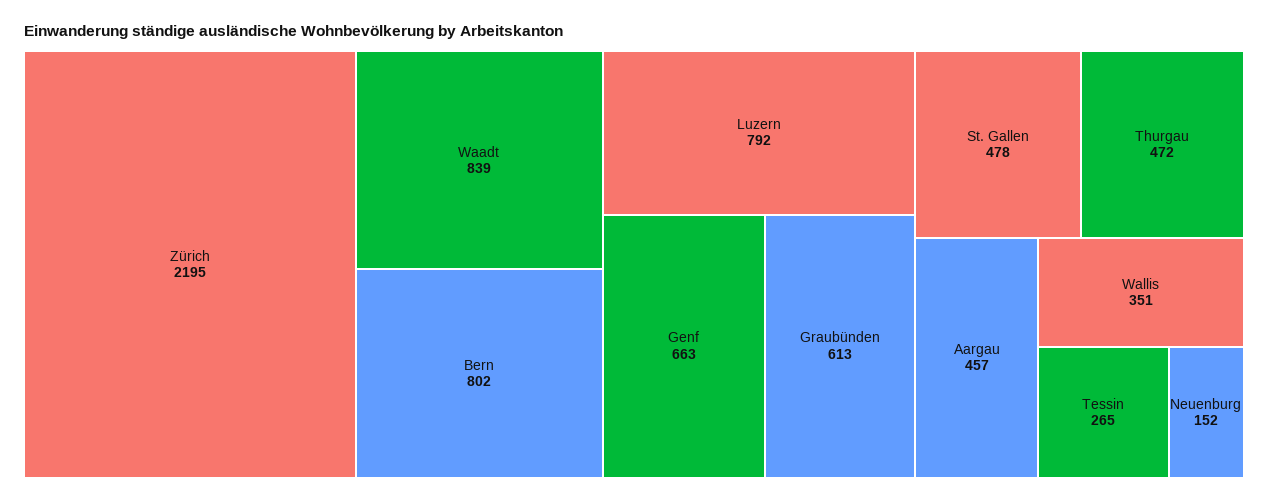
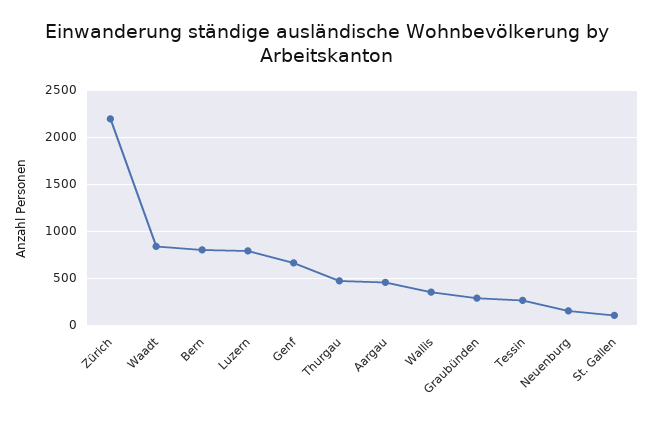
  {
    "Zürich": 2195,
    "Waadt": 839,
    "Bern": 802,
    "Luzern": 792,
    "Genf": 663,
-   "Graubünden": 613,
+   "Graubünden": 300,
-   "St. Gallen": 478,
+   "St. Gallen": 100,
    "Thurgau": 472,
    "Aargau": 457,
    "Wallis": 351,
    "Tessin": 265,
    "Neuenburg": 152
  }

